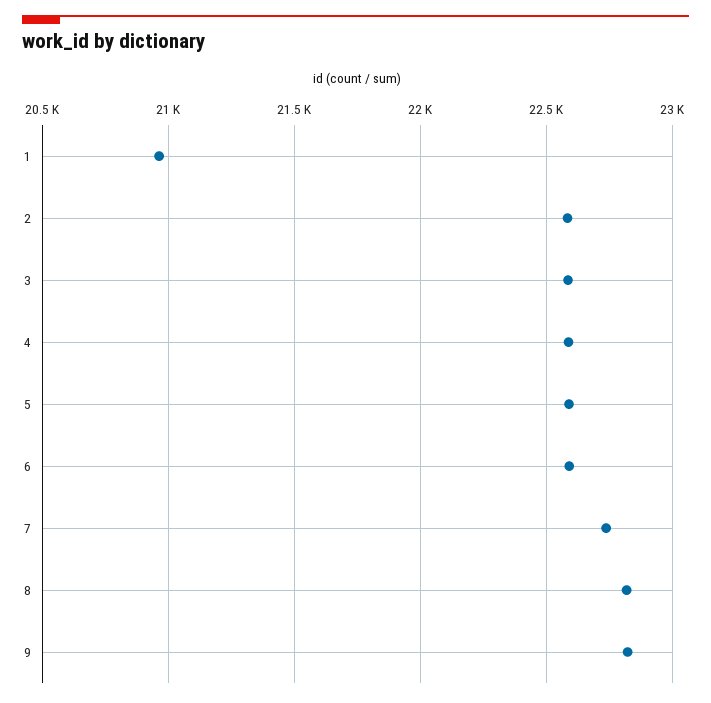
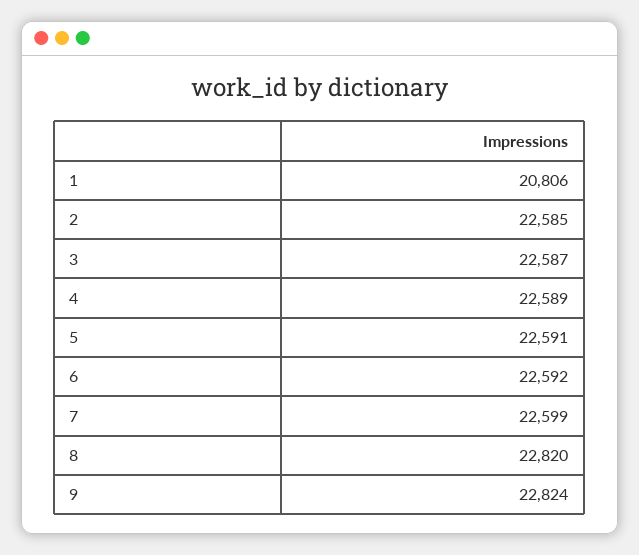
  {
-   "1": 20950,
+   "1": 20806,
    "2": 22585,
    "3": 22587,
    "4": 22589,
    "5": 22591,
    "6": 22592,
-   "7": 22750,
+   "7": 22599,
    "8": 22820,
    "9": 22824
  }

